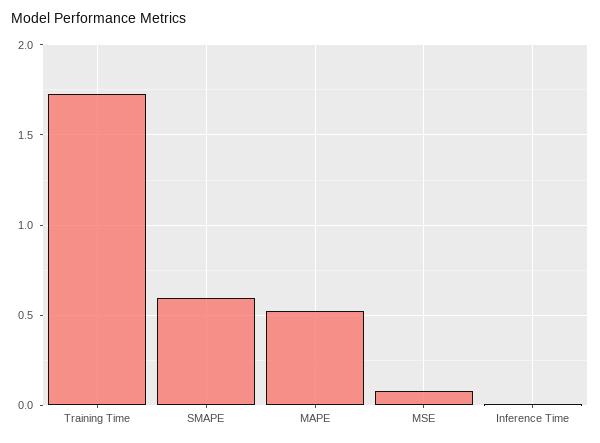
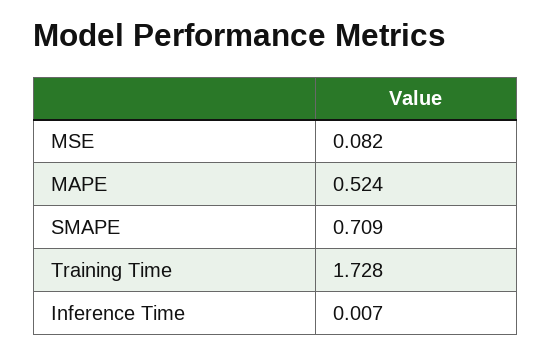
  {
    "Training Time": 1.728,
-   "SMAPE": 0.6,
+   "SMAPE": 0.709,
    "MAPE": 0.524,
    "MSE": 0.082,
    "Inference Time": 0.007
  }

